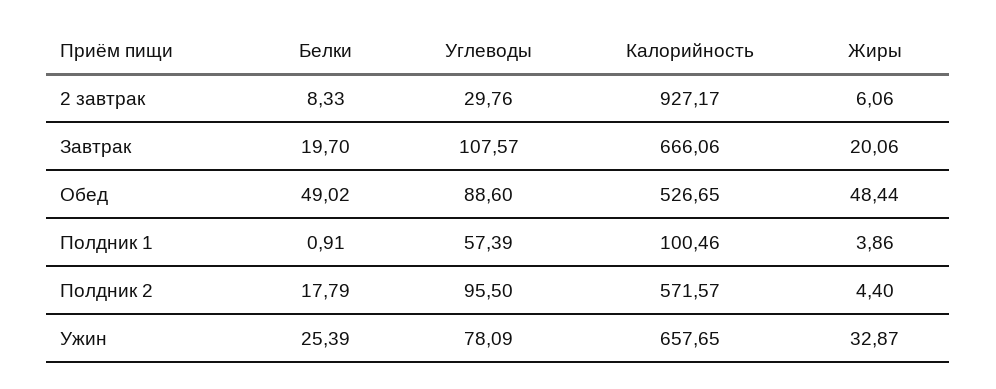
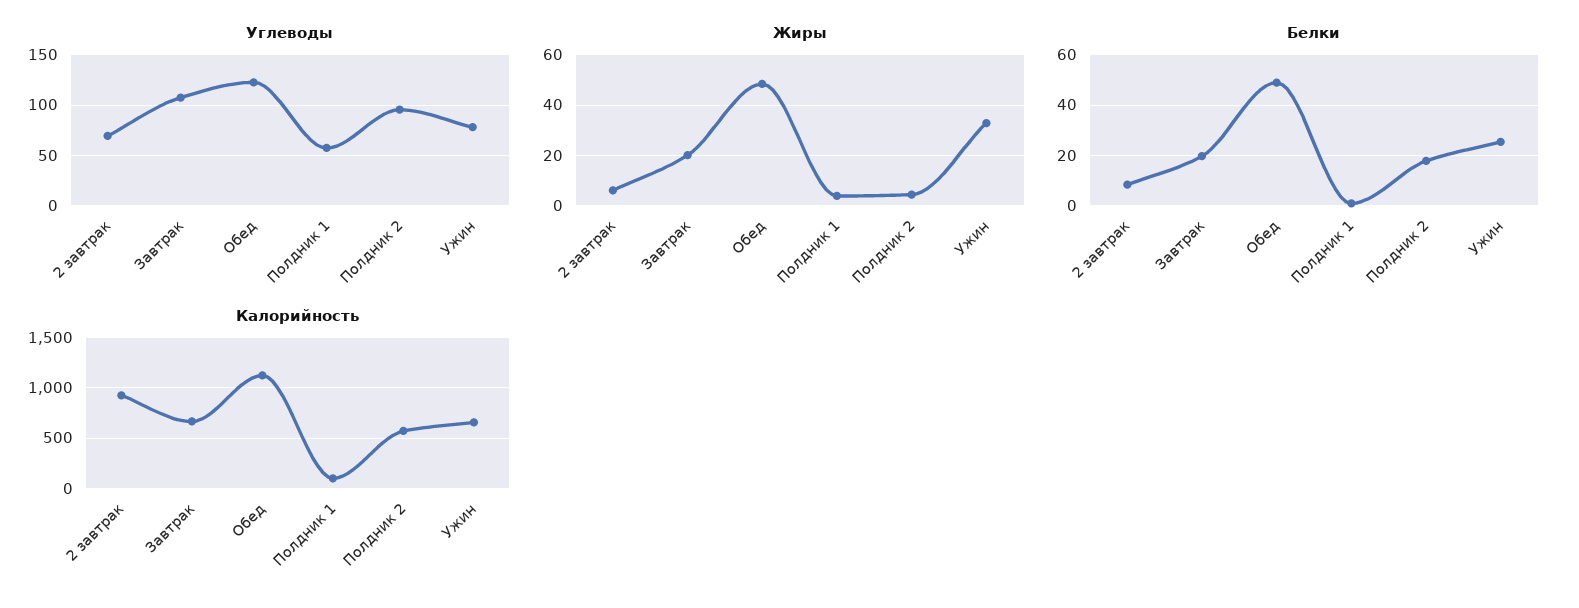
  {
    "Белки": {
      "2 завтрак": 8.33,
      "Завтрак": 19.7,
      "Обед": 49.02,
      "Полдник 1": 0.91,
      "Полдник 2": 17.79,
      "Ужин": 25.39
    },
    "Углеводы": {
-     "2 завтрак": 29.76,
+     "2 завтрак": 70,
      "Завтрак": 107.57,
-     "Обед": 88.6,
+     "Обед": 120,
      "Полдник 1": 57.39,
      "Полдник 2": 95.5,
      "Ужин": 78.09
    },
    "Калорийность": {
      "2 завтрак": 927.17,
      "Завтрак": 666.06,
-     "Обед": 526.65,
+     "Обед": 1100,
      "Полдник 1": 100.46,
      "Полдник 2": 571.57,
      "Ужин": 657.65
    },
    "Жиры": {
      "2 завтрак": 6.06,
      "Завтрак": 20.06,
      "Обед": 48.44,
      "Полдник 1": 3.86,
      "Полдник 2": 4.4,
      "Ужин": 32.87
    }
  }

